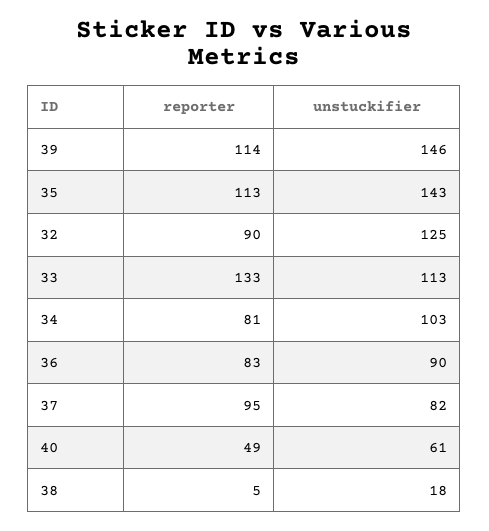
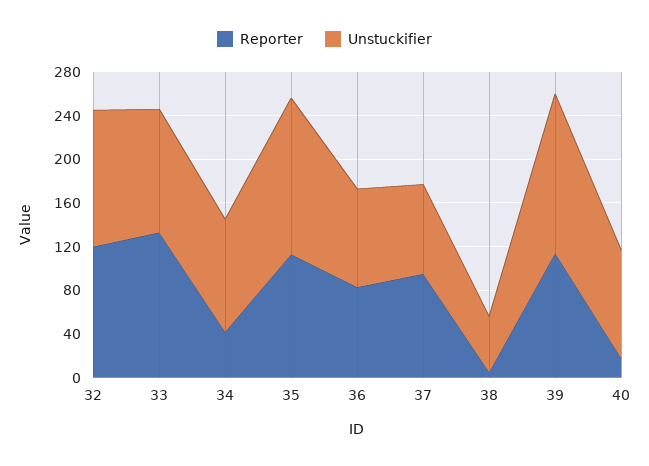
  {
    "reporter": {
      "39": 114,
      "35": 113,
-     "32": 90,
+     "32": 120,
      "33": 133,
-     "34": 81,
+     "34": 40,
      "36": 83,
      "37": 95,
-     "40": 49,
+     "40": 20,
      "38": 5
    },
    "unstuckifier": {
      "39": 146,
      "35": 143,
      "32": 125,
      "33": 113,
      "34": 103,
      "36": 90,
      "37": 82,
-     "40": 61,
+     "40": 100,
-     "38": 18
+     "38": 50
    }
  }

